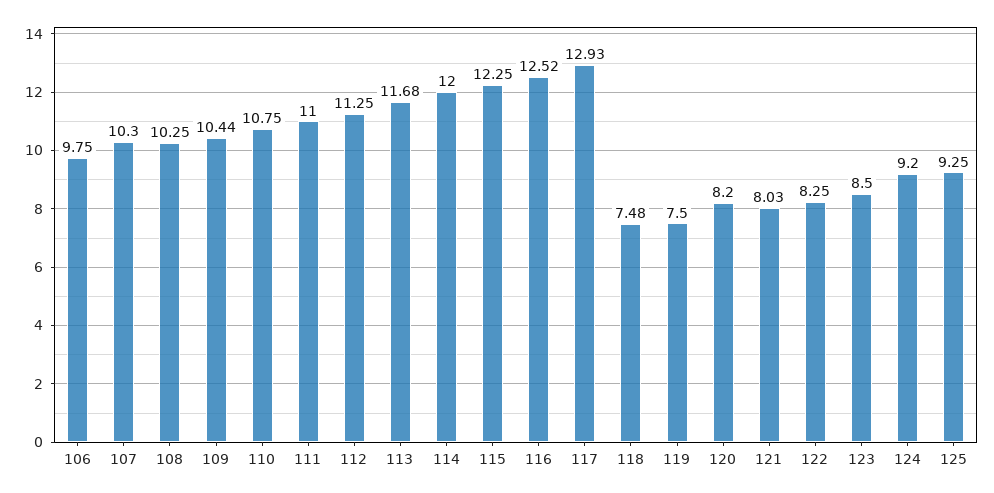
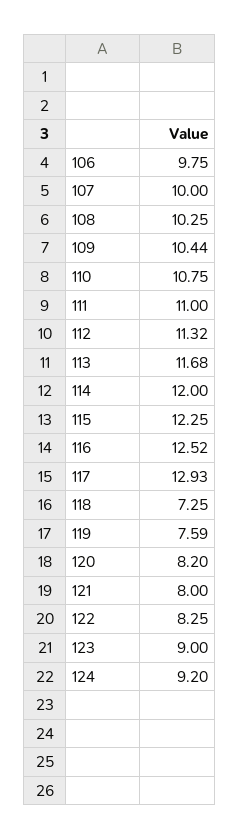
  {
    "106": 9.75,
-   "107": 10.3,
+   "107": 10,
    "108": 10.25,
    "109": 10.44,
    "110": 10.75,
    "111": 11,
-   "112": 11.25,
+   "112": 11.32,
    "113": 11.68,
    "114": 12,
    "115": 12.25,
    "116": 12.52,
    "117": 12.93,
-   "118": 7.48,
+   "118": 7.25,
-   "119": 7.5,
+   "119": 7.59,
    "120": 8.2,
-   "121": 8.03,
+   "121": 8,
    "122": 8.25,
-   "123": 8.5,
+   "123": 9,
-   "124": 9.2,
+   "124": 9.2
-   "125": 9.25
  }

